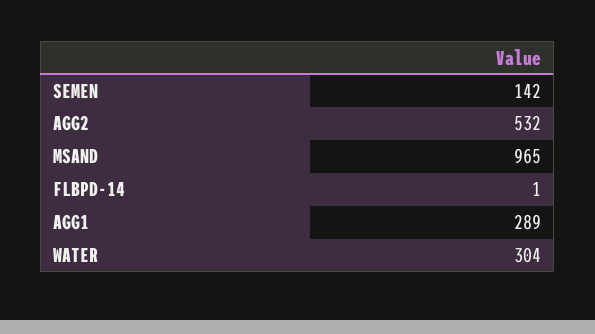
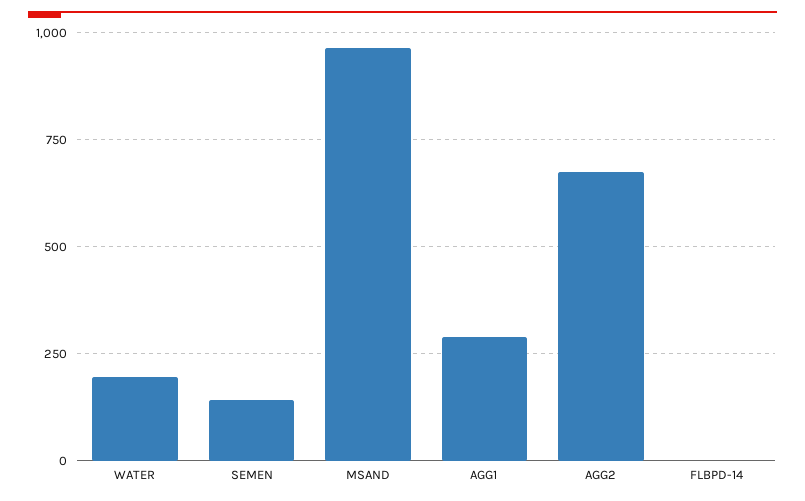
  {
    "SEMEN": 142,
-   "AGG2": 532,
+   "AGG2": 675,
    "MSAND": 965,
    "FLBPD-14": 1,
    "AGG1": 289,
-   "WATER": 304
+   "WATER": 200
  }

